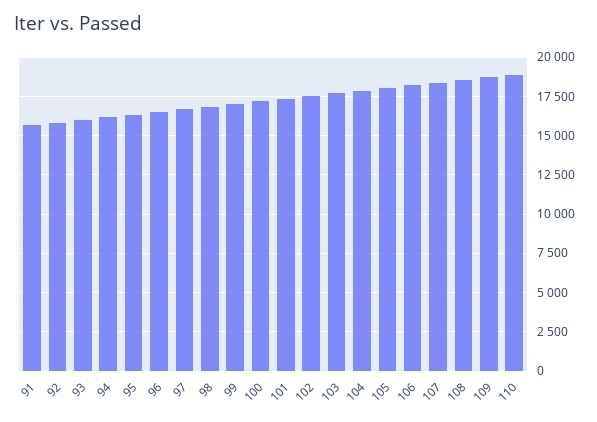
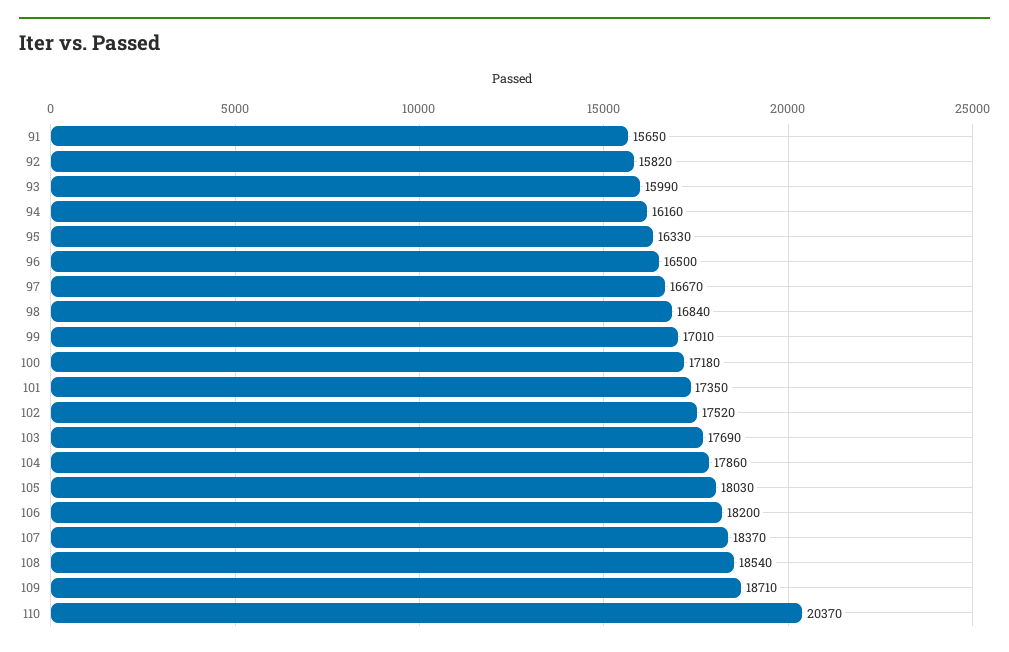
  {
    "91": 15650,
    "92": 15820,
    "93": 15990,
    "94": 16160,
    "95": 16330,
    "96": 16500,
    "97": 16670,
    "98": 16840,
    "99": 17010,
    "100": 17180,
    "101": 17350,
    "102": 17520,
    "103": 17690,
    "104": 17860,
    "105": 18030,
    "106": 18200,
    "107": 18370,
    "108": 18540,
    "109": 18710,
-   "110": 19000
+   "110": 20370
  }

